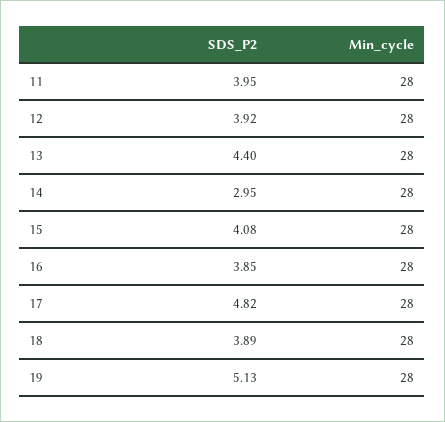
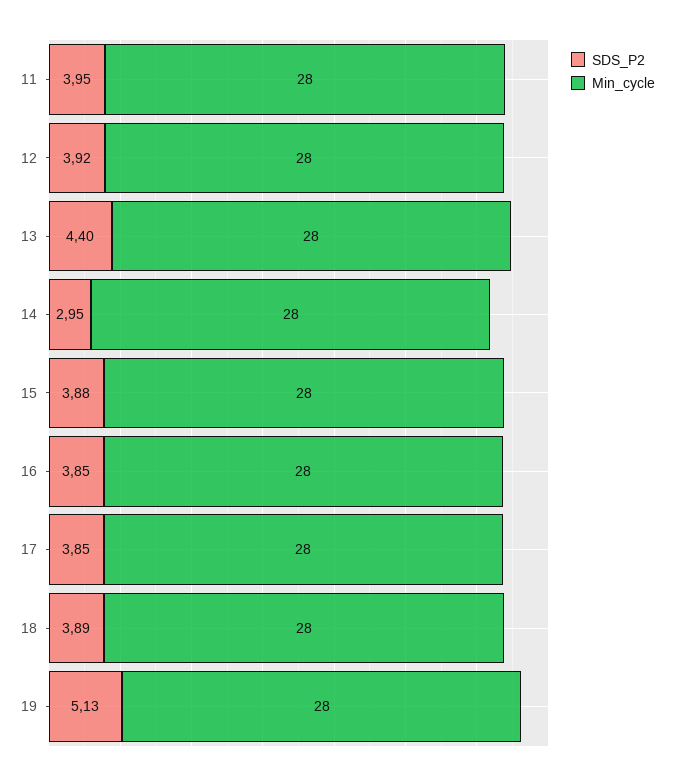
  {
    "SDS_P2": {
      "11": 3.95,
      "12": 3.92,
      "13": 4.4,
      "14": 2.95,
-     "15": 4.08,
+     "15": 3.88,
      "16": 3.85,
-     "17": 4.82,
+     "17": 3.85,
      "18": 3.89,
      "19": 5.13
    },
    "Min_cycle": {
      "11": 28,
      "12": 28,
      "13": 28,
      "14": 28,
      "15": 28,
      "16": 28,
      "17": 28,
      "18": 28,
      "19": 28
    }
  }

